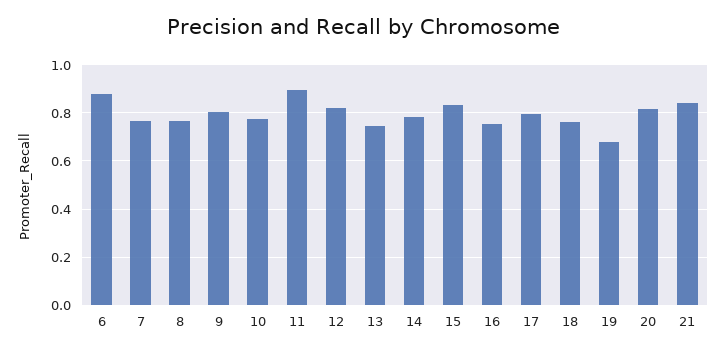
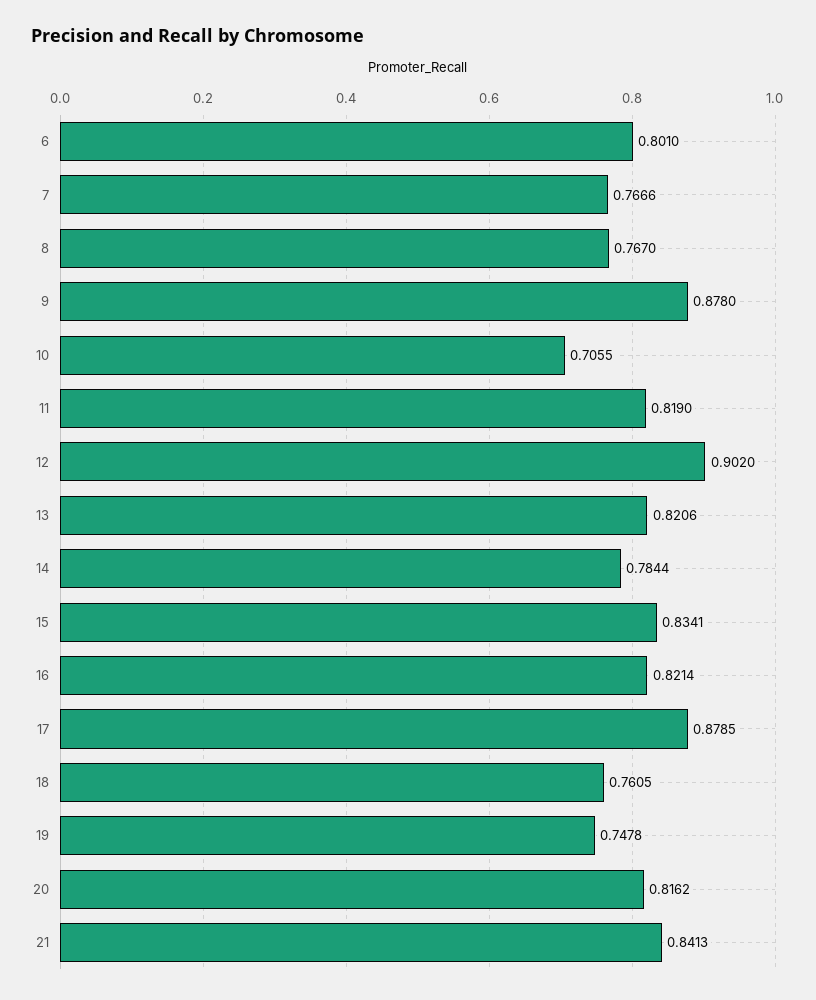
  {
-   "6": 0.875,
+   "6": 0.801,
    "7": 0.7666,
    "8": 0.767,
-   "9": 0.8,
+   "9": 0.878,
-   "10": 0.775,
+   "10": 0.7055,
-   "11": 0.9,
+   "11": 0.819,
-   "12": 0.825,
+   "12": 0.902,
-   "13": 0.75,
+   "13": 0.8206,
    "14": 0.7844,
    "15": 0.8341,
-   "16": 0.75,
+   "16": 0.8214,
-   "17": 0.8,
+   "17": 0.8785,
    "18": 0.7605,
-   "19": 0.675,
+   "19": 0.7478,
    "20": 0.8162,
    "21": 0.8413
  }

